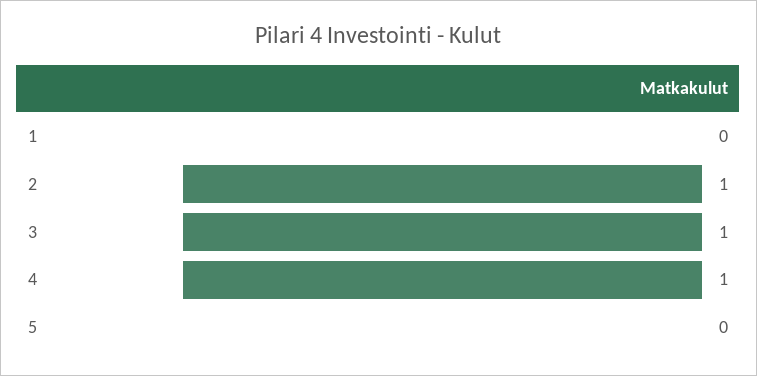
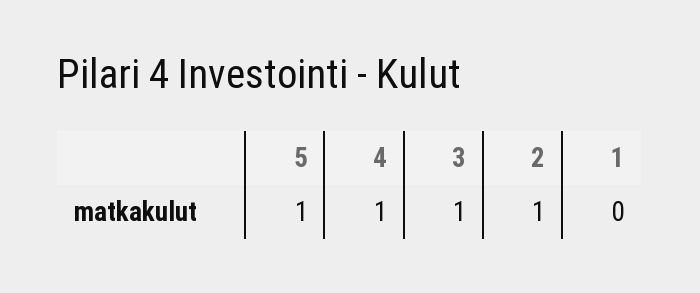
  {
    "1": 0,
    "2": 1,
    "3": 1,
    "4": 1,
-   "5": 0
+   "5": 1
  }

